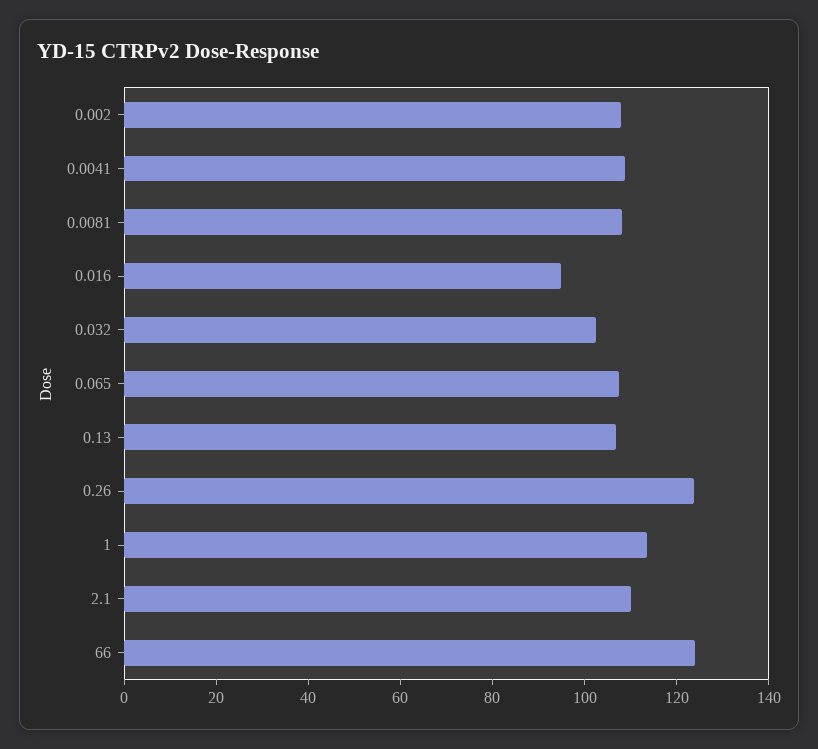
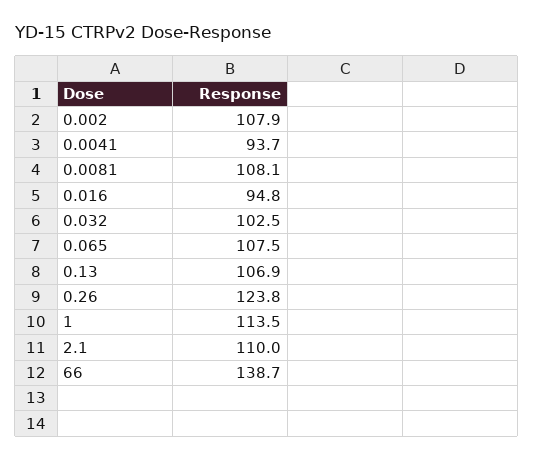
  {
    "0.002": 107.9,
-   "0.0041": 110,
+   "0.0041": 93.7,
    "0.0081": 108.1,
    "0.016": 94.8,
    "0.032": 102.5,
    "0.065": 107.5,
    "0.13": 106.9,
    "0.26": 123.8,
    "1": 113.5,
    "2.1": 110,
-   "66": 125
+   "66": 138.7
  }

